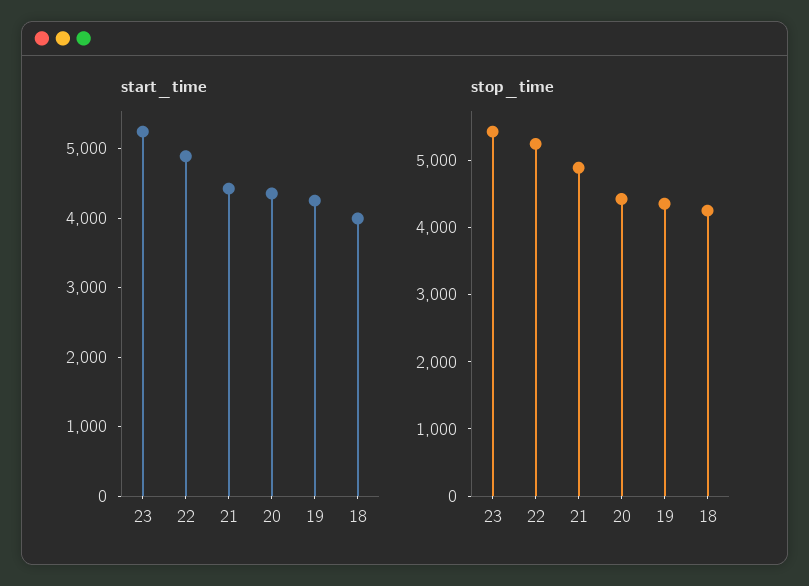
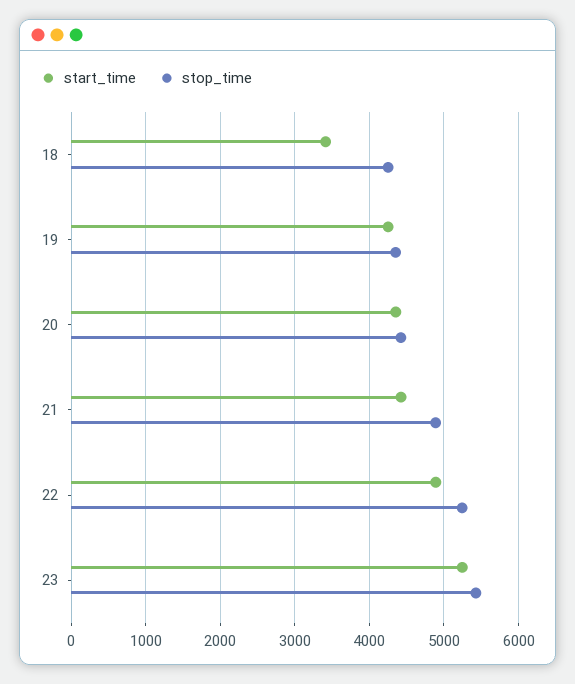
  {
    "start_time": {
      "23": 5200,
      "22": 4900,
      "21": 4400,
      "20": 4400,
      "19": 4300,
-     "18": 4000
+     "18": 3400
    },
    "stop_time": {
      "23": 5400,
      "22": 5200,
      "21": 4900,
      "20": 4400,
      "19": 4400,
      "18": 4300
    }
  }

